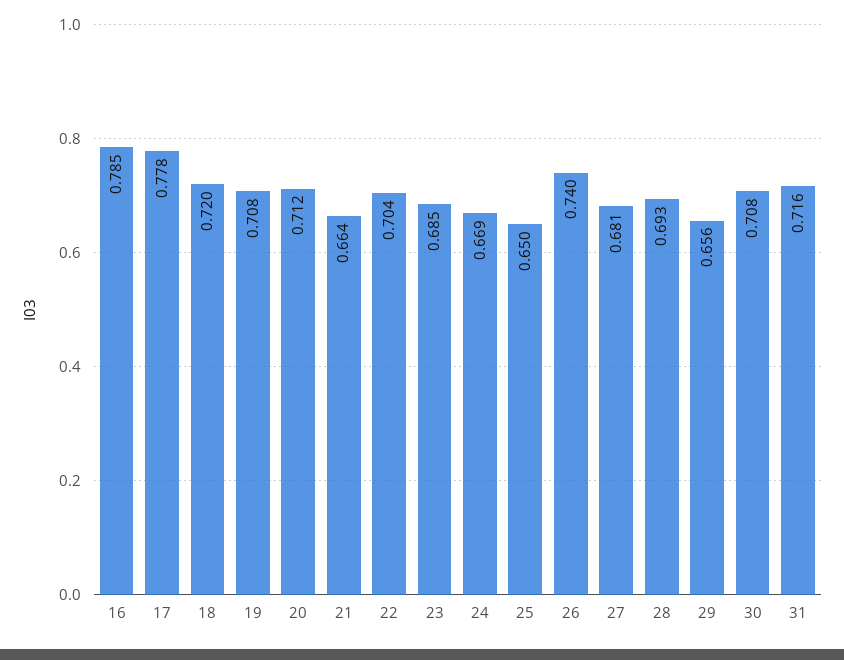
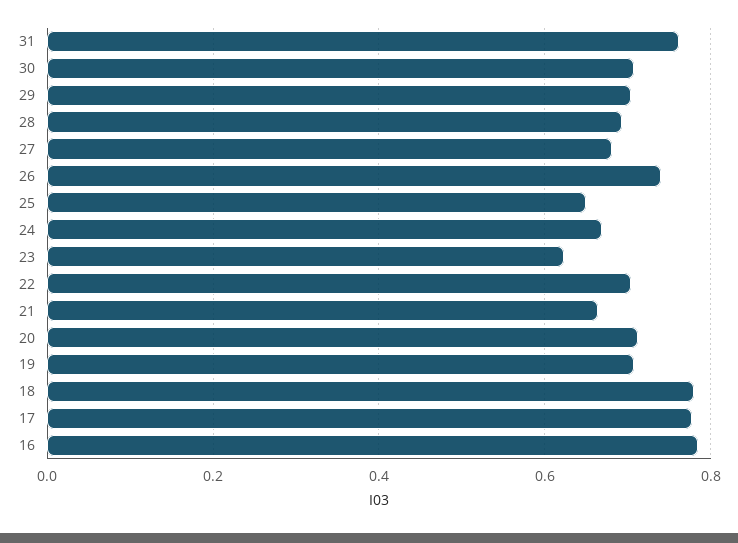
  {
    "16": 0.785,
    "17": 0.778,
-   "18": 0.72,
+   "18": 0.78,
    "19": 0.708,
    "20": 0.712,
    "21": 0.664,
    "22": 0.704,
-   "23": 0.685,
+   "23": 0.62,
    "24": 0.669,
    "25": 0.65,
    "26": 0.74,
    "27": 0.681,
    "28": 0.693,
-   "29": 0.656,
+   "29": 0.7,
    "30": 0.708,
-   "31": 0.716
+   "31": 0.76
  }

